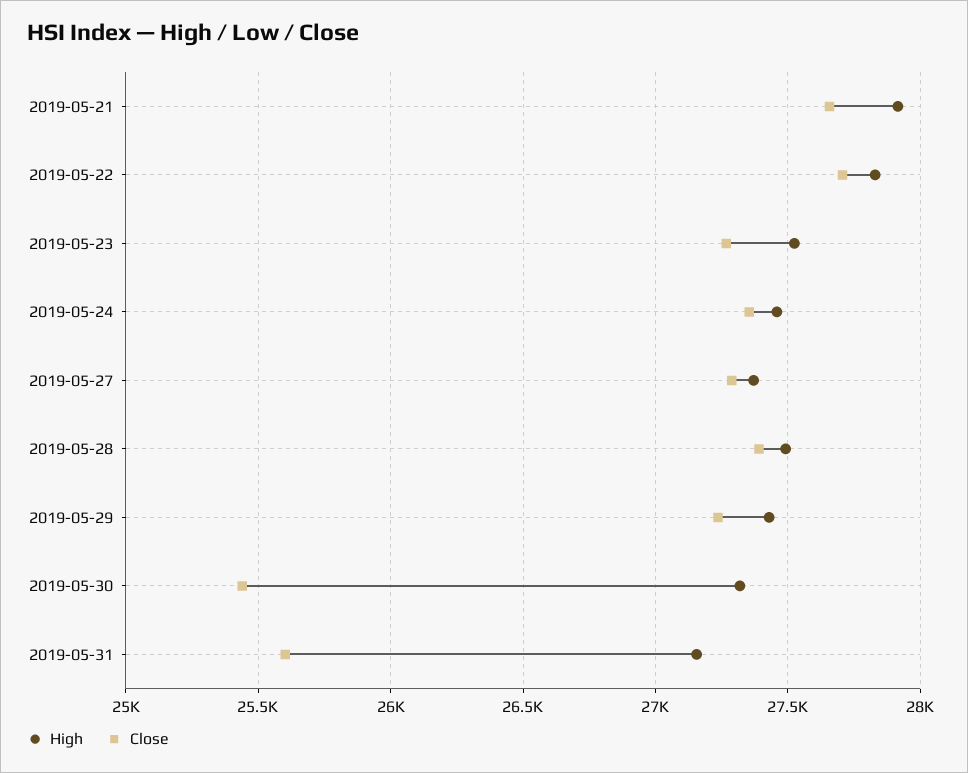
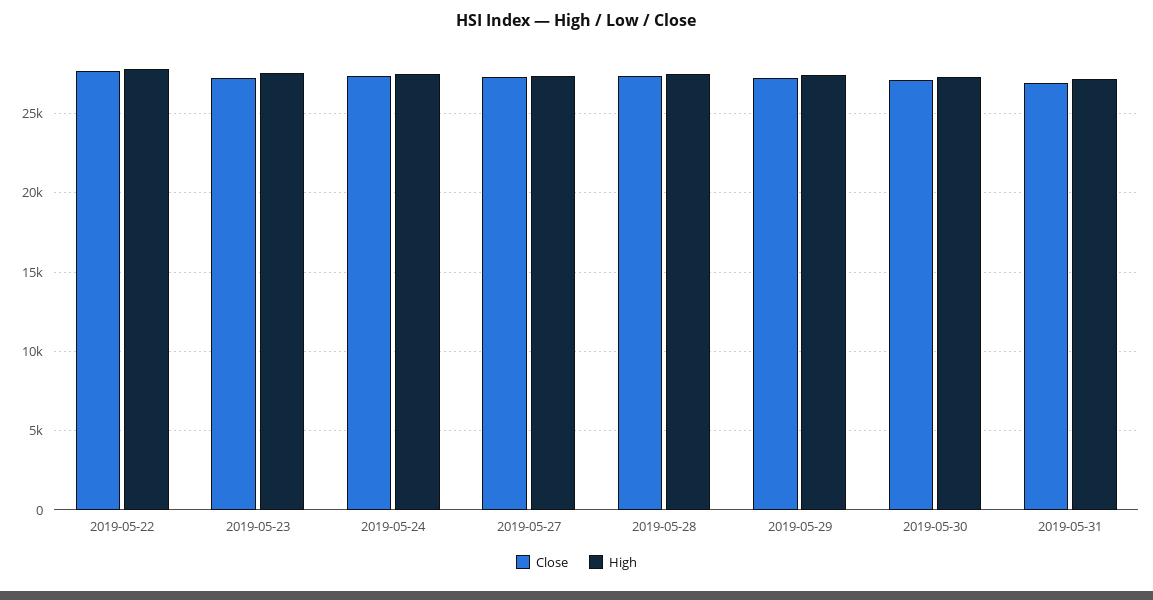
  {
    "High": {
-     "2019-05-21": 27900,
      "2019-05-22": 27850,
      "2019-05-23": 27500,
      "2019-05-24": 27450,
      "2019-05-27": 27350,
      "2019-05-28": 27500,
      "2019-05-29": 27450,
      "2019-05-30": 27300,
      "2019-05-31": 27150
    },
    "Close": {
-     "2019-05-21": 27650,
      "2019-05-22": 27700,
      "2019-05-23": 27250,
      "2019-05-24": 27350,
      "2019-05-27": 27300,
      "2019-05-28": 27400,
      "2019-05-29": 27250,
-     "2019-05-30": 25450,
+     "2019-05-30": 27000,
-     "2019-05-31": 25600
+     "2019-05-31": 27000
    }
  }

